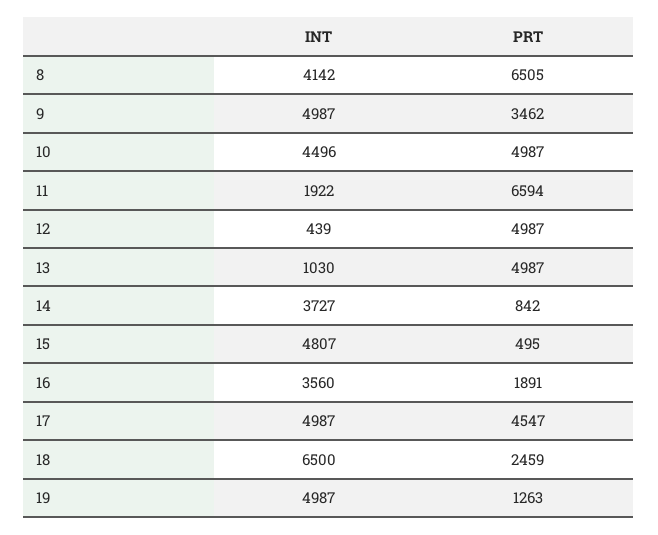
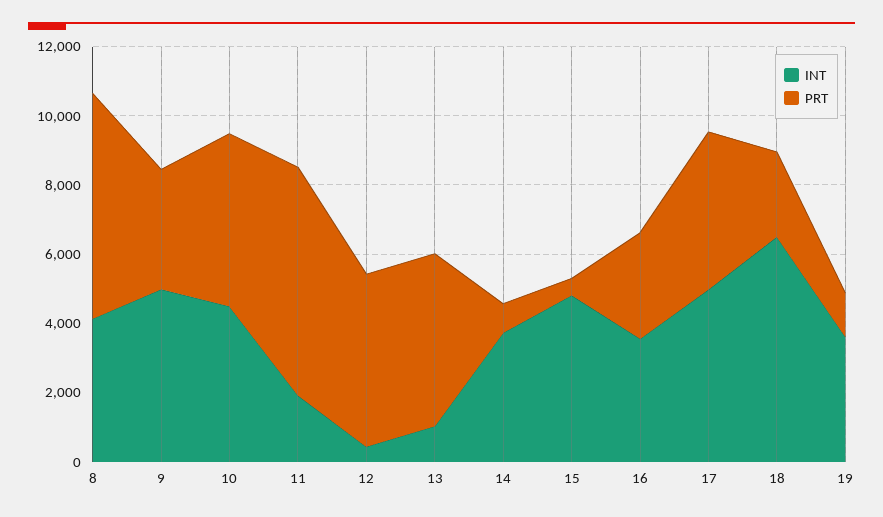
  {
    "INT": {
      "8": 4142,
      "9": 4987,
      "10": 4496,
      "11": 1922,
      "12": 439,
      "13": 1030,
      "14": 3727,
      "15": 4807,
      "16": 3560,
      "17": 4987,
      "18": 6500,
-     "19": 4987
+     "19": 3500
    },
    "PRT": {
      "8": 6505,
      "9": 3462,
      "10": 4987,
      "11": 6594,
      "12": 4987,
      "13": 4987,
      "14": 842,
      "15": 495,
-     "16": 1891,
+     "16": 3000,
      "17": 4547,
      "18": 2459,
      "19": 1263
    }
  }

